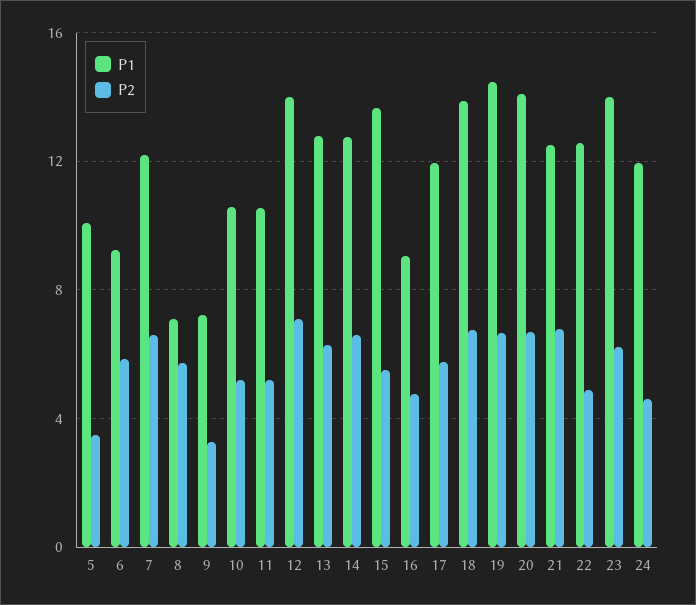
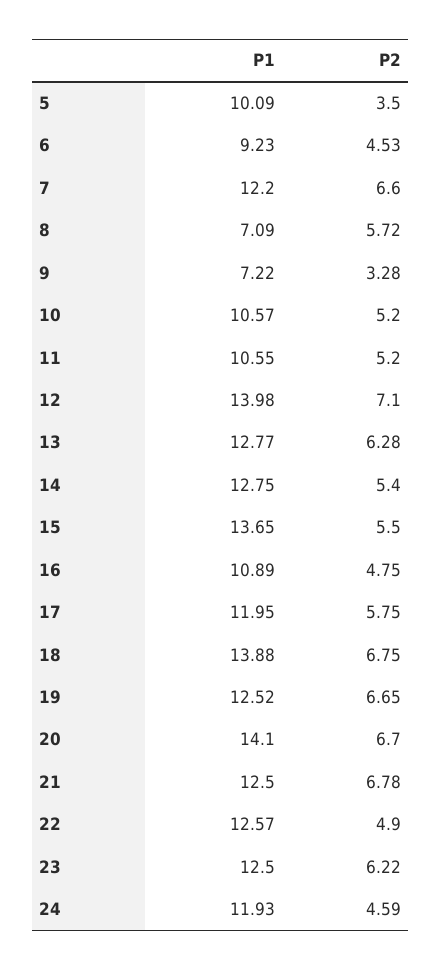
  {
    "P1": {
      "5": 10.09,
      "6": 9.23,
      "7": 12.2,
      "8": 7.09,
      "9": 7.22,
      "10": 10.57,
      "11": 10.55,
      "12": 13.98,
      "13": 12.77,
      "14": 12.75,
      "15": 13.65,
-     "16": 9,
+     "16": 10.89,
      "17": 11.95,
      "18": 13.88,
-     "19": 14.5,
+     "19": 12.52,
      "20": 14.1,
      "21": 12.5,
      "22": 12.57,
-     "23": 14,
+     "23": 12.5,
      "24": 11.93
    },
    "P2": {
      "5": 3.5,
-     "6": 6,
+     "6": 4.53,
      "7": 6.6,
      "8": 5.72,
      "9": 3.28,
      "10": 5.2,
      "11": 5.2,
      "12": 7.1,
      "13": 6.28,
-     "14": 6.5,
+     "14": 5.4,
      "15": 5.5,
      "16": 4.75,
      "17": 5.75,
      "18": 6.75,
      "19": 6.65,
      "20": 6.7,
      "21": 6.78,
      "22": 4.9,
      "23": 6.22,
      "24": 4.59
    }
  }

